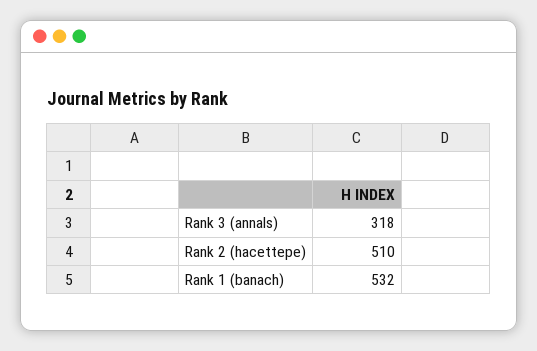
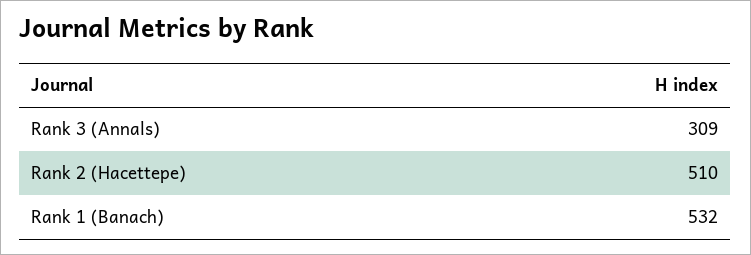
  {
-   "Rank 3 (annals)": 318,
+   "Rank 3 (annals)": 309,
    "Rank 2 (hacettepe)": 510,
    "Rank 1 (banach)": 532
  }

